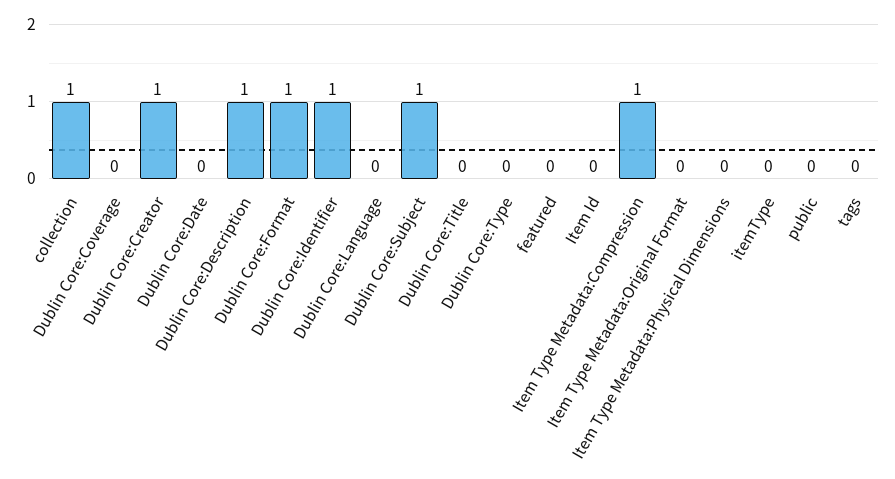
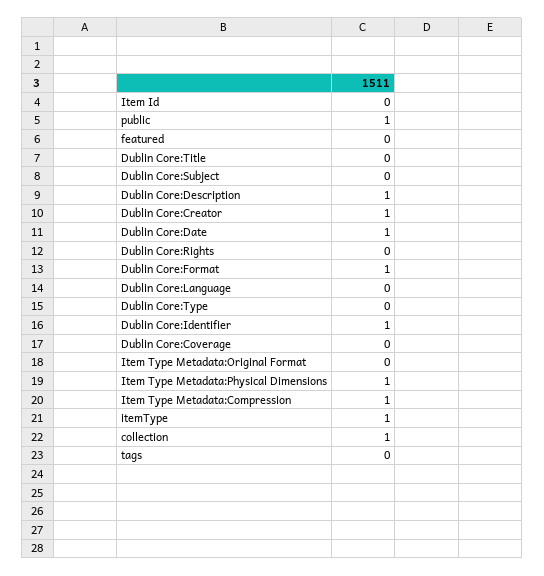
  {
    "collection": 1,
    "Dublin Core:Coverage": 0,
    "Dublin Core:Creator": 1,
-   "Dublin Core:Date": 0,
+   "Dublin Core:Date": 1,
    "Dublin Core:Description": 1,
    "Dublin Core:Format": 1,
    "Dublin Core:Identifier": 1,
    "Dublin Core:Language": 0,
-   "Dublin Core:Subject": 1,
+   "Dublin Core:Subject": 0,
    "Dublin Core:Title": 0,
    "Dublin Core:Type": 0,
    "featured": 0,
    "Item Id": 0,
    "Item Type Metadata:Compression": 1,
    "Item Type Metadata:Original Format": 0,
-   "Item Type Metadata:Physical Dimensions": 0,
+   "Item Type Metadata:Physical Dimensions": 1,
-   "itemType": 0,
+   "itemType": 1,
-   "public": 0,
+   "public": 1,
-   "tags": 0
+   "tags": 0,
+   "Dublin Core:Rights": 0
  }

